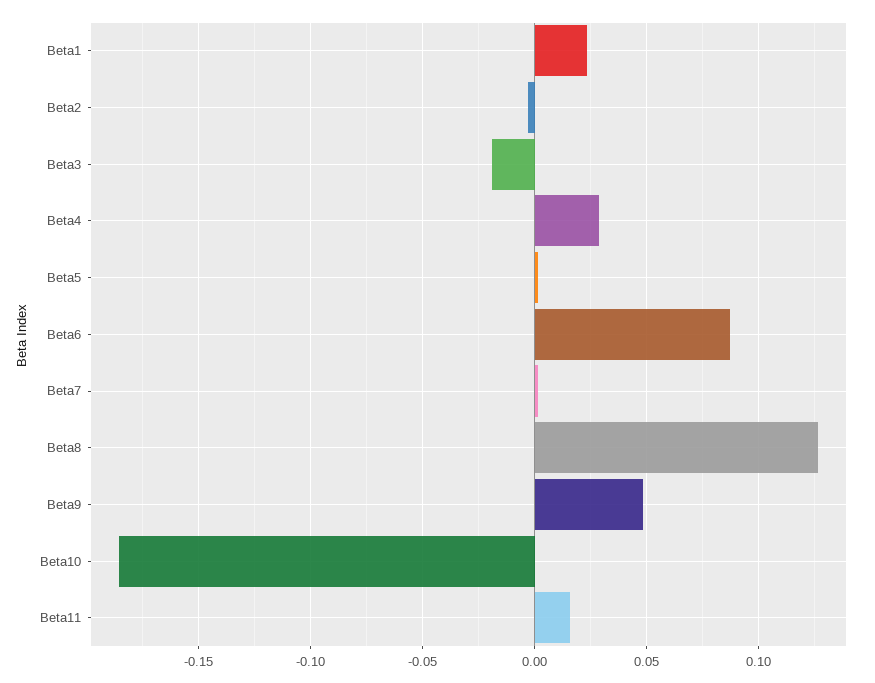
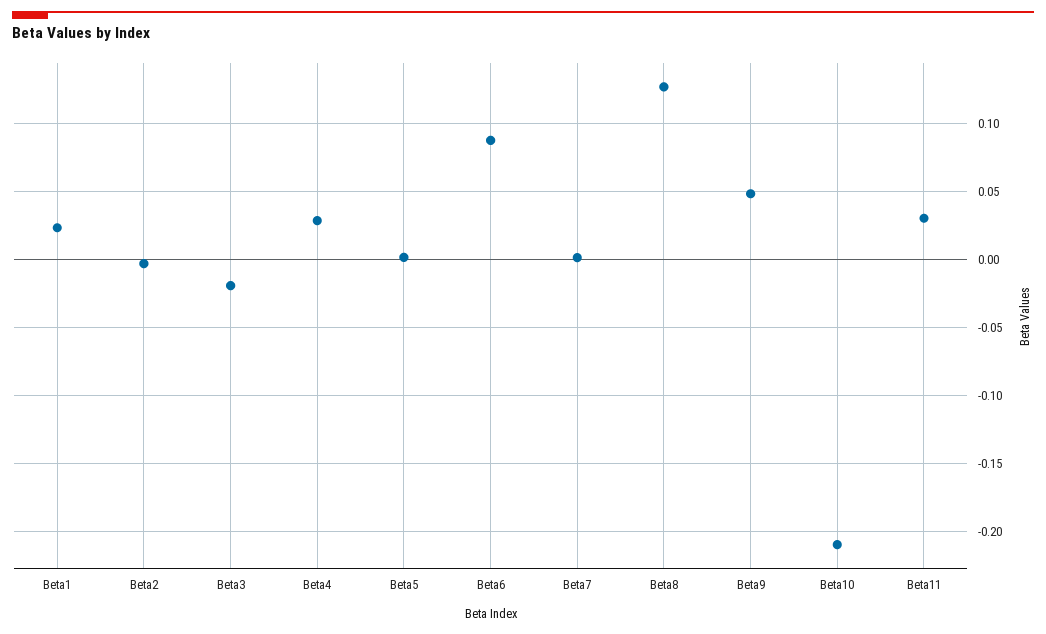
  {
    "Beta1": 0.025,
    "Beta2": -0.005,
    "Beta3": -0.02,
    "Beta4": 0.03,
    "Beta5": 0,
    "Beta6": 0.085,
    "Beta7": 0,
    "Beta8": 0.125,
    "Beta9": 0.05,
-   "Beta10": -0.185,
+   "Beta10": -0.21,
-   "Beta11": 0.015
+   "Beta11": 0.03
  }

